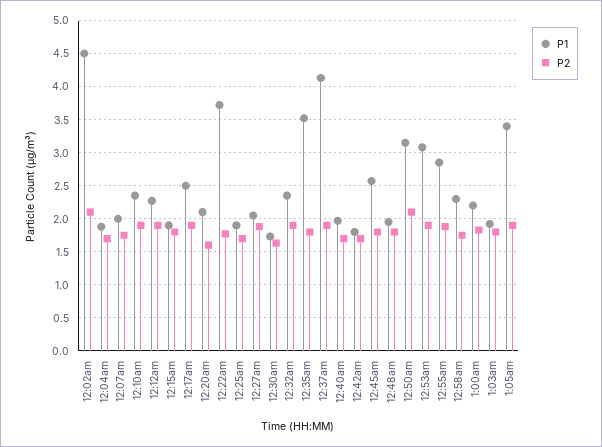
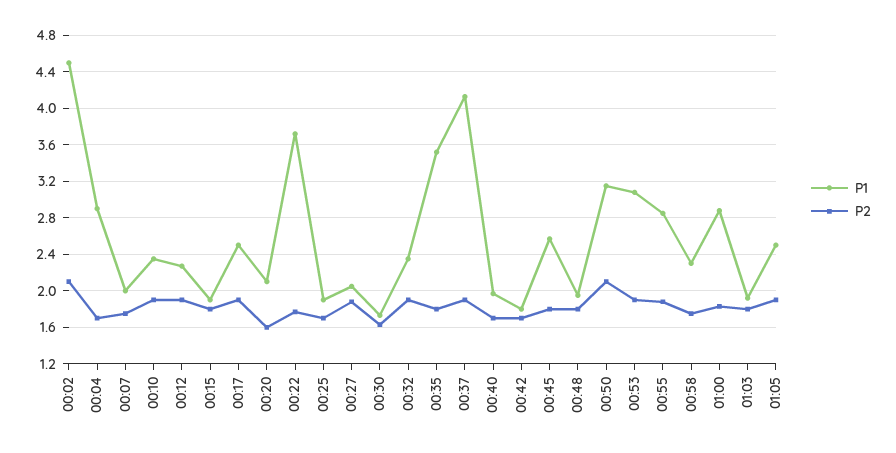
  {
    "P1": {
      "12:02am": 4.5,
-     "12:04am": 1.9,
+     "12:04am": 2.9,
      "12:07am": 2,
      "12:10am": 2.4,
      "12:12am": 2.3,
      "12:15am": 1.9,
      "12:17am": 2.5,
      "12:20am": 2.1,
      "12:22am": 3.7,
      "12:25am": 1.9,
      "12:27am": 2.1,
      "12:30am": 1.7,
      "12:32am": 2.4,
      "12:35am": 3.5,
      "12:37am": 4.1,
      "12:40am": 2,
      "12:42am": 1.8,
      "12:45am": 2.6,
      "12:48am": 2,
      "12:50am": 3.2,
      "12:53am": 3.1,
      "12:55am": 2.9,
      "12:58am": 2.3,
-     "1:00am": 2.2,
+     "1:00am": 2.9,
      "1:03am": 1.9,
-     "1:05am": 3.4
+     "1:05am": 2.5
    },
    "P2": {
      "12:02am": 2.1,
      "12:04am": 1.7,
      "12:07am": 1.8,
      "12:10am": 1.9,
      "12:12am": 1.9,
      "12:15am": 1.8,
      "12:17am": 1.9,
      "12:20am": 1.6,
      "12:22am": 1.8,
      "12:25am": 1.7,
      "12:27am": 1.9,
      "12:30am": 1.6,
      "12:32am": 1.9,
      "12:35am": 1.8,
      "12:37am": 1.9,
      "12:40am": 1.7,
      "12:42am": 1.7,
      "12:45am": 1.8,
      "12:48am": 1.8,
      "12:50am": 2.1,
      "12:53am": 1.9,
      "12:55am": 1.9,
      "12:58am": 1.8,
      "1:00am": 1.8,
      "1:03am": 1.8,
      "1:05am": 1.9
    }
  }

